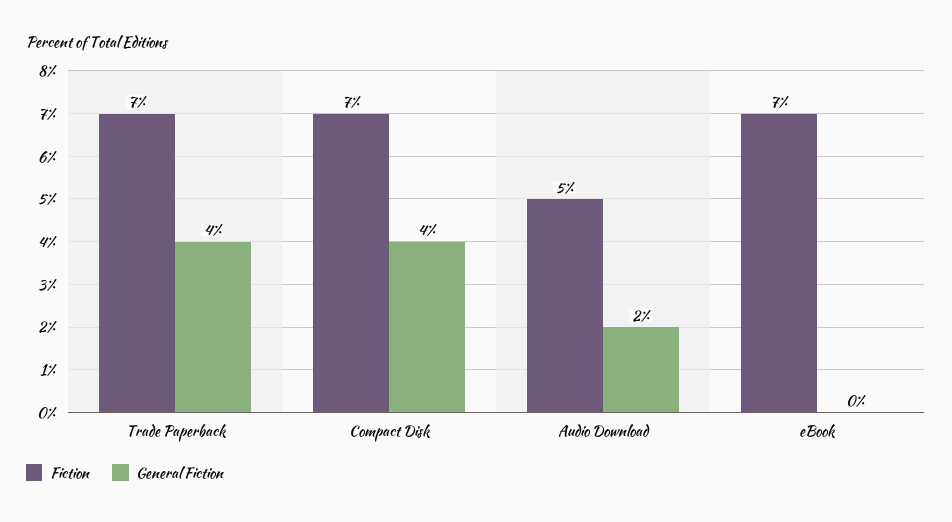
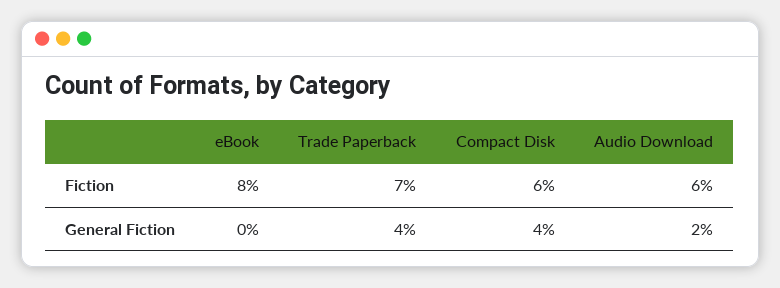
  {
    "Fiction": {
      "Trade Paperback": 7,
-     "Compact Disk": 7,
+     "Compact Disk": 6,
-     "Audio Download": 5,
+     "Audio Download": 6,
-     "eBook": 7
+     "eBook": 8
    },
    "General Fiction": {
      "Trade Paperback": 4,
      "Compact Disk": 4,
      "Audio Download": 2,
      "eBook": 0
    }
  }

